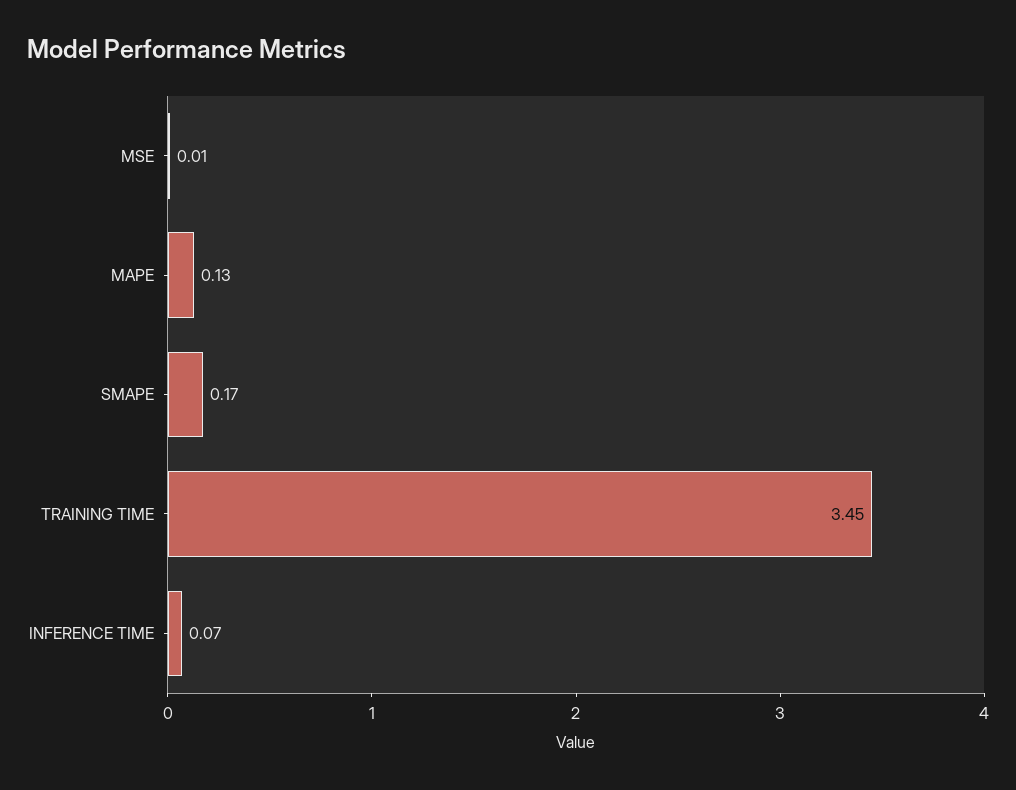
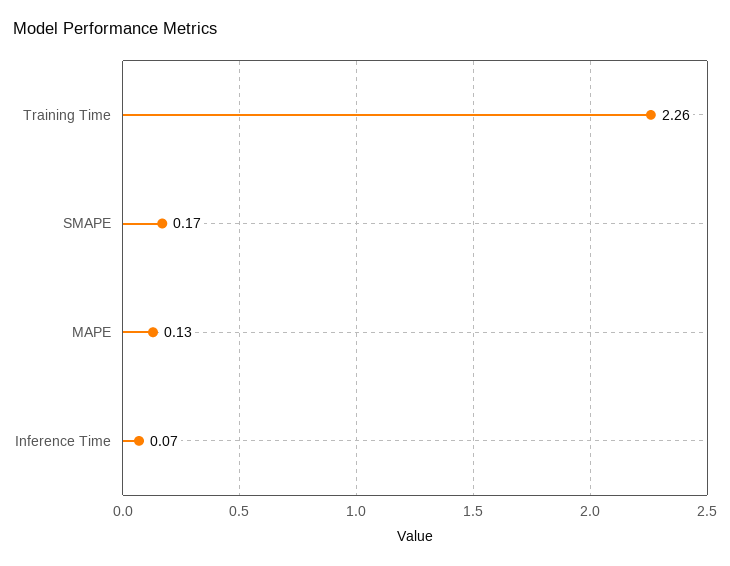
  {
-   "MSE": 0.01,
    "MAPE": 0.13,
    "SMAPE": 0.17,
-   "TRAINING TIME": 3.45,
+   "TRAINING TIME": 2.26,
    "INFERENCE TIME": 0.07
  }

